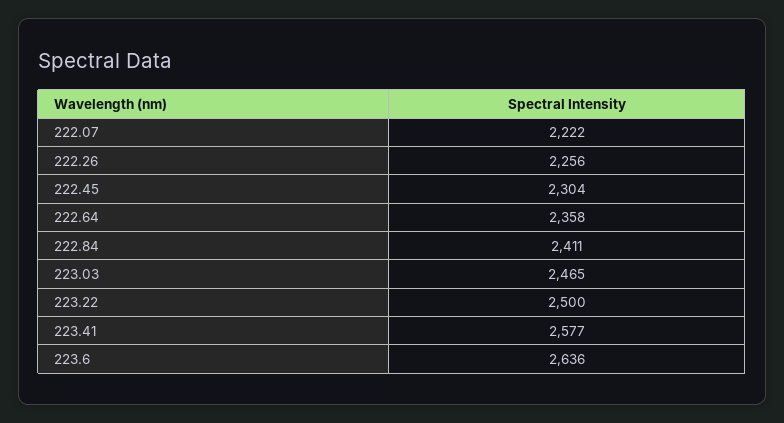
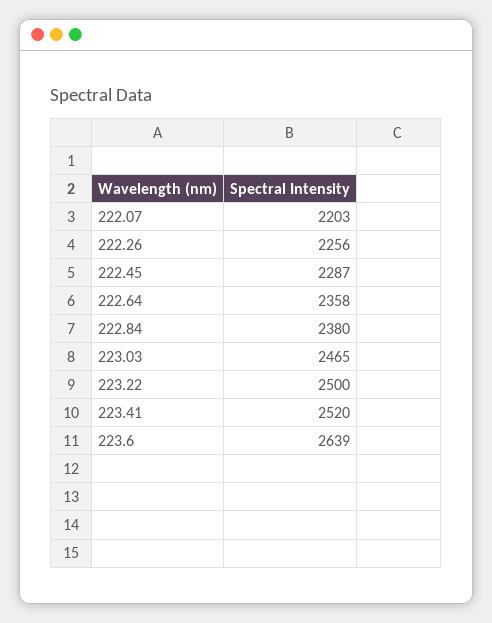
  {
-   "222.07": 2222,
+   "222.07": 2203,
    "222.26": 2256,
-   "222.45": 2304,
+   "222.45": 2287,
    "222.64": 2358,
-   "222.84": 2411,
+   "222.84": 2380,
    "223.03": 2465,
    "223.22": 2500,
-   "223.41": 2577,
+   "223.41": 2520,
-   "223.6": 2636
+   "223.6": 2639
  }

